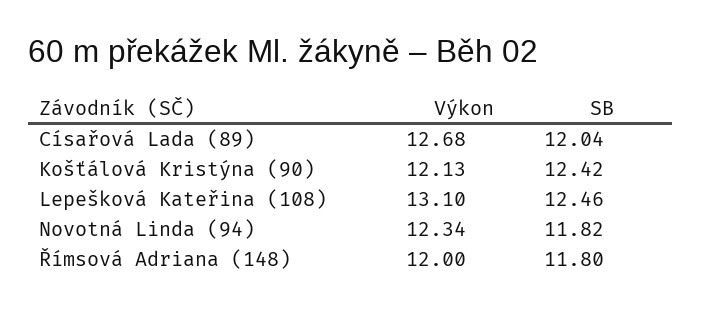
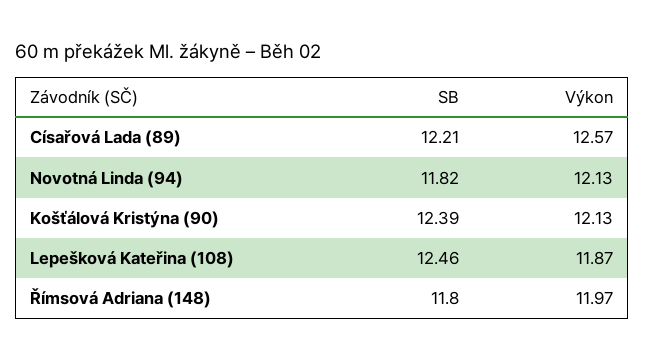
  {
    "Výkon": {
-     "Císařová Lada (89)": 12.68,
+     "Císařová Lada (89)": 12.57,
      "Košťálová Kristýna (90)": 12.13,
-     "Lepešková Kateřina (108)": 13.1,
+     "Lepešková Kateřina (108)": 11.87,
-     "Novotná Linda (94)": 12.34,
+     "Novotná Linda (94)": 12.13,
-     "Římsová Adriana (148)": 12
+     "Římsová Adriana (148)": 11.97
    },
    "SB": {
-     "Císařová Lada (89)": 12.04,
+     "Císařová Lada (89)": 12.21,
-     "Košťálová Kristýna (90)": 12.42,
+     "Košťálová Kristýna (90)": 12.39,
      "Lepešková Kateřina (108)": 12.46,
      "Novotná Linda (94)": 11.82,
      "Římsová Adriana (148)": 11.8
    }
  }

